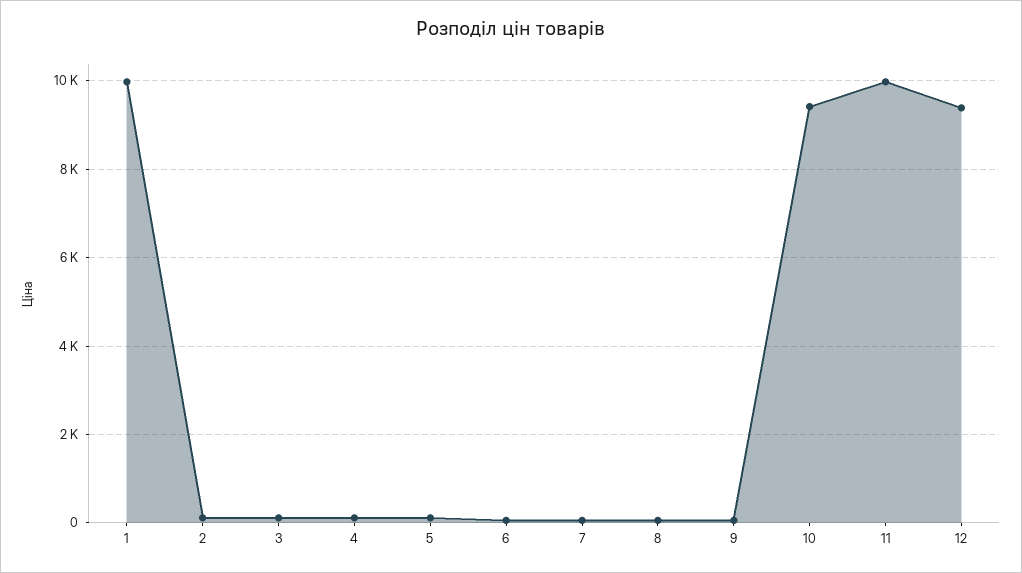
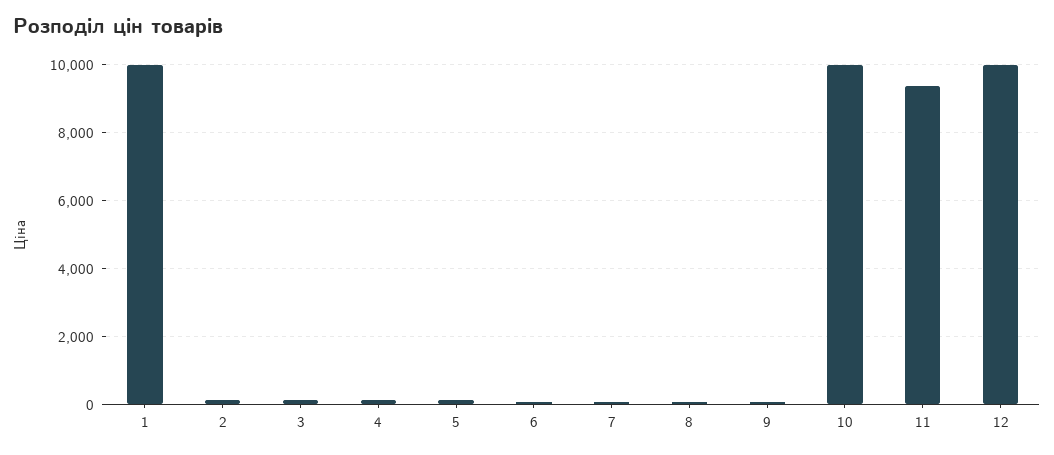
  {
    "1": 10000,
    "2": 200,
    "3": 200,
    "4": 200,
    "5": 200,
    "6": 0,
    "7": 0,
    "8": 0,
    "9": 0,
-   "10": 9400,
+   "10": 10000,
-   "11": 10000,
+   "11": 9400,
-   "12": 9400
+   "12": 10000
  }

